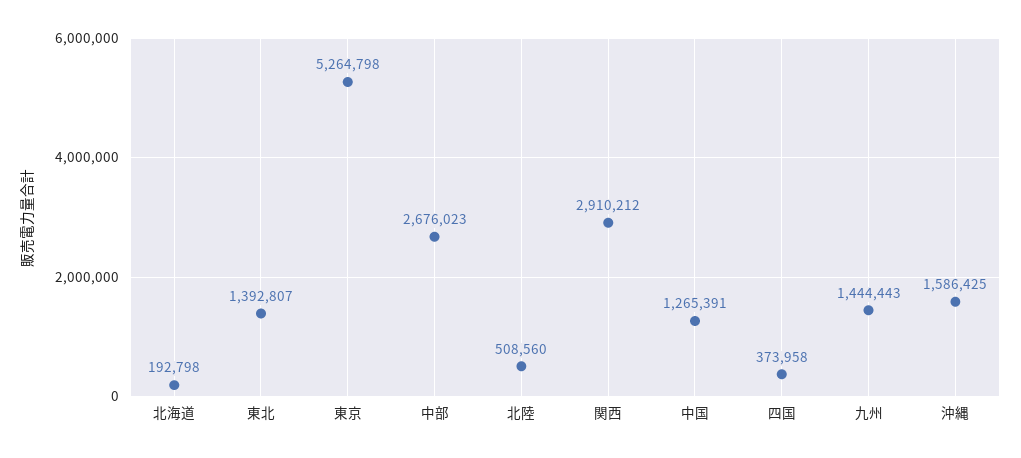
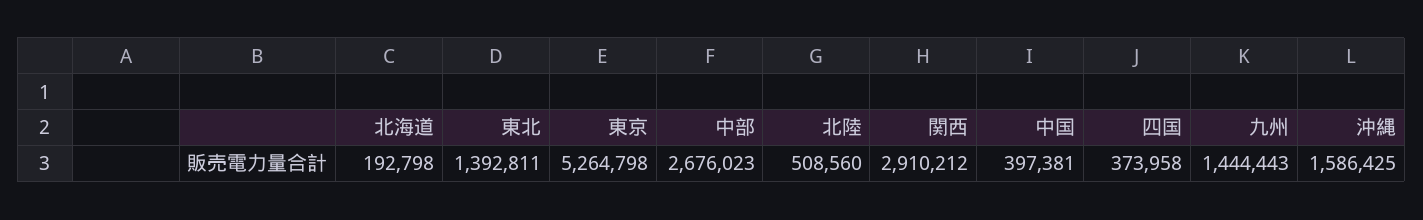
  {
    "北海道": 192798,
-   "東北": 1392807,
+   "東北": 1392811,
    "東京": 5264798,
    "中部": 2676023,
    "北陸": 508560,
    "関西": 2910212,
-   "中国": 1265391,
+   "中国": 397381,
    "四国": 373958,
    "九州": 1444443,
    "沖縄": 1586425
  }

